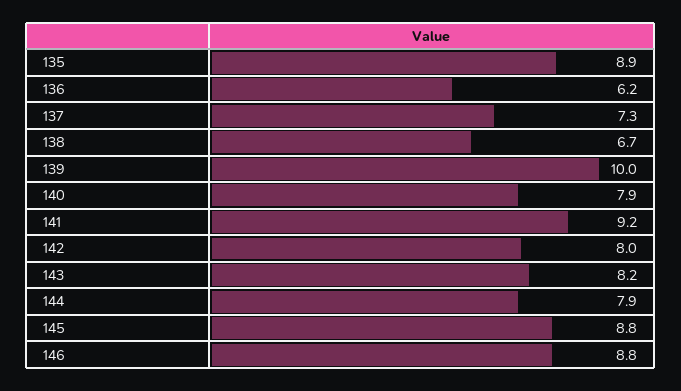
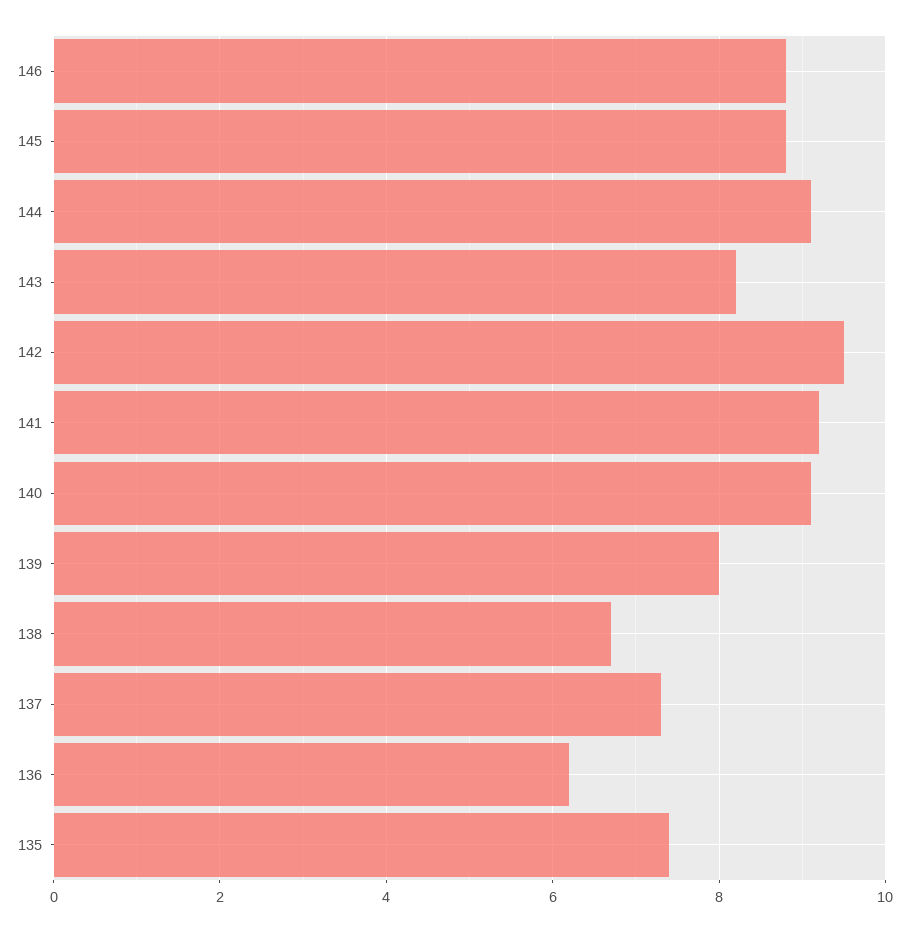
  {
-   "135": 8.9,
+   "135": 7.5,
    "136": 6.2,
    "137": 7.3,
    "138": 6.7,
-   "139": 10,
+   "139": 8,
-   "140": 7.9,
+   "140": 9,
    "141": 9.2,
-   "142": 8,
+   "142": 9.5,
    "143": 8.2,
-   "144": 7.9,
+   "144": 9,
    "145": 8.8,
    "146": 8.8
  }

